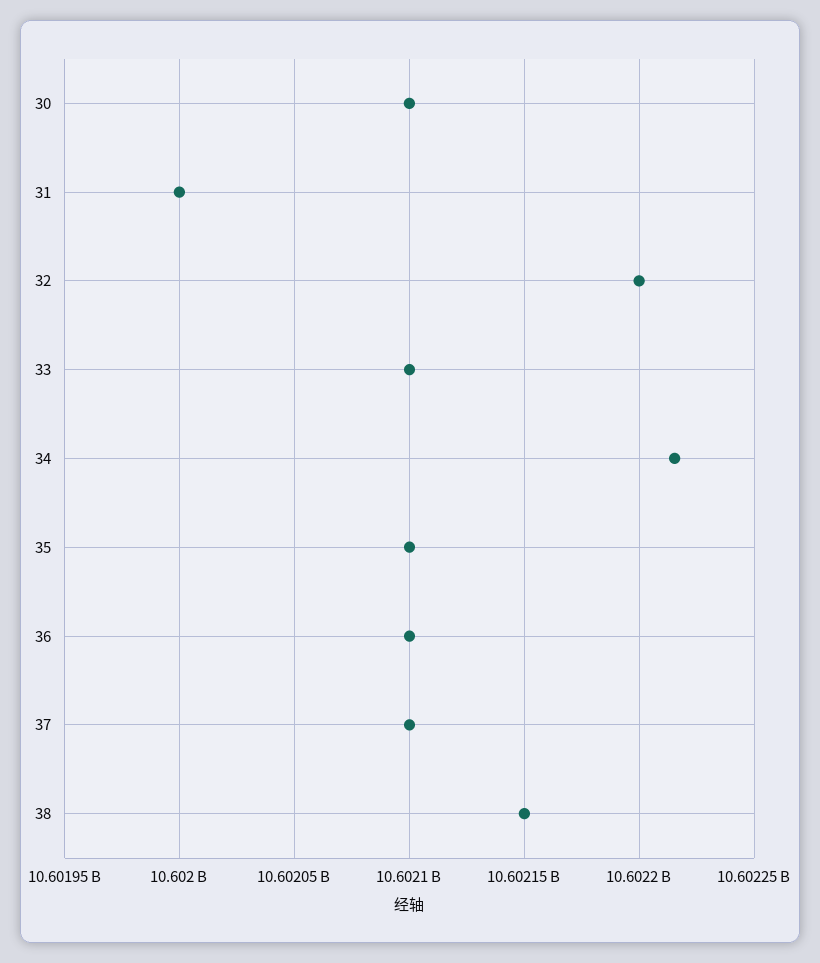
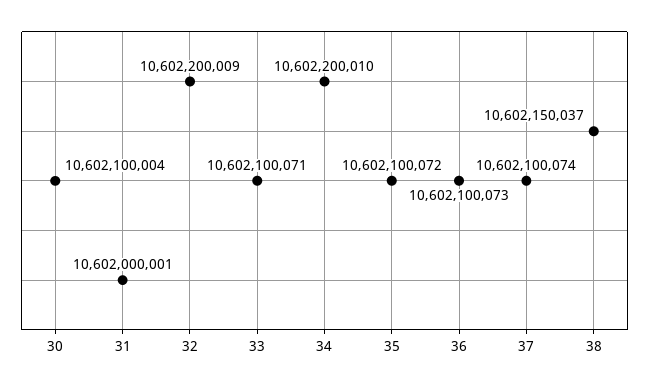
  {
    "30": 10602100004,
    "31": 10602000001,
    "32": 10602200009,
    "33": 10602100071,
-   "34": 10602215000,
+   "34": 10602200010,
    "35": 10602100072,
    "36": 10602100073,
    "37": 10602100074,
    "38": 10602150037
  }

